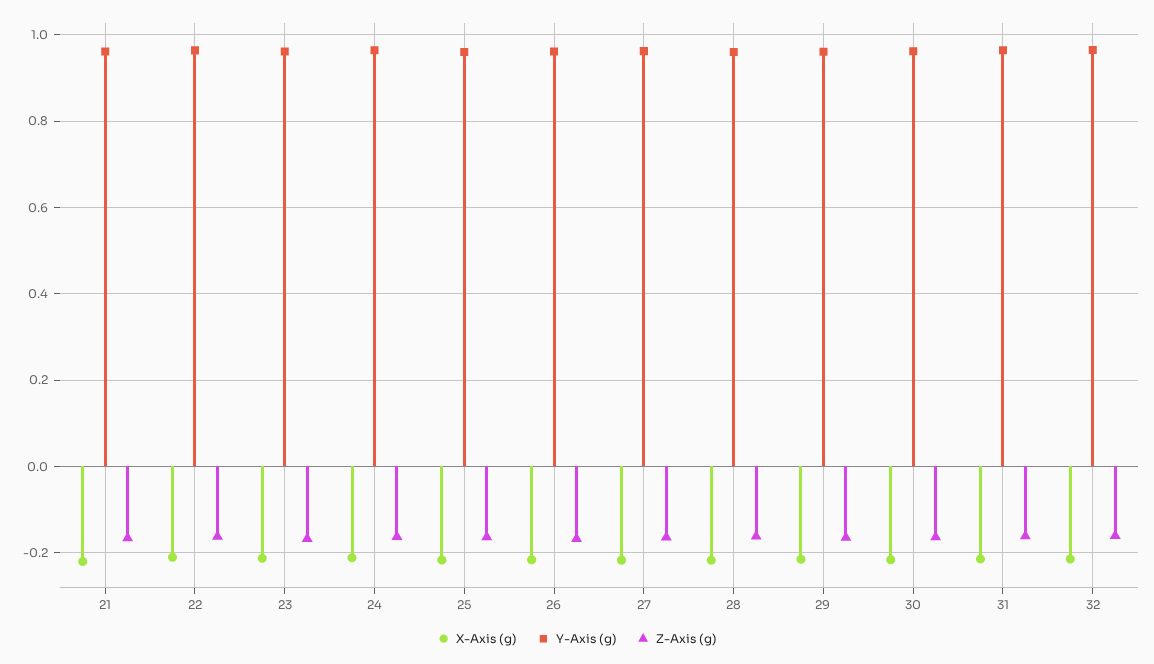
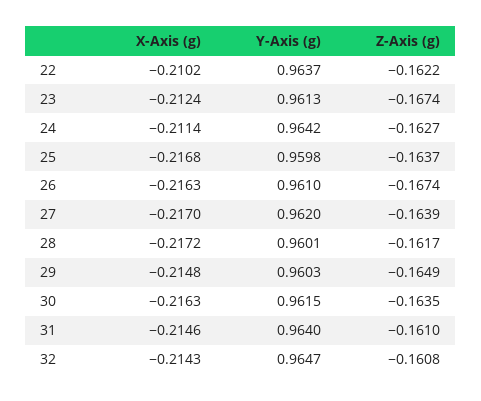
  {
    "X-Axis (g)": {
-     "21": -0.22,
      "22": -0.2102,
      "23": -0.2124,
      "24": -0.2114,
      "25": -0.2168,
      "26": -0.2163,
      "27": -0.217,
      "28": -0.2172,
      "29": -0.2148,
      "30": -0.2163,
      "31": -0.2146,
      "32": -0.2143
    },
    "Y-Axis (g)": {
-     "21": 0.96,
      "22": 0.9637,
      "23": 0.9613,
      "24": 0.9642,
      "25": 0.9598,
      "26": 0.961,
      "27": 0.962,
      "28": 0.9601,
      "29": 0.9603,
      "30": 0.9615,
      "31": 0.964,
      "32": 0.9647
    },
    "Z-Axis (g)": {
-     "21": -0.16,
      "22": -0.1622,
      "23": -0.1674,
      "24": -0.1627,
      "25": -0.1637,
      "26": -0.1674,
      "27": -0.1639,
      "28": -0.1617,
      "29": -0.1649,
      "30": -0.1635,
      "31": -0.161,
      "32": -0.1608
    }
  }

